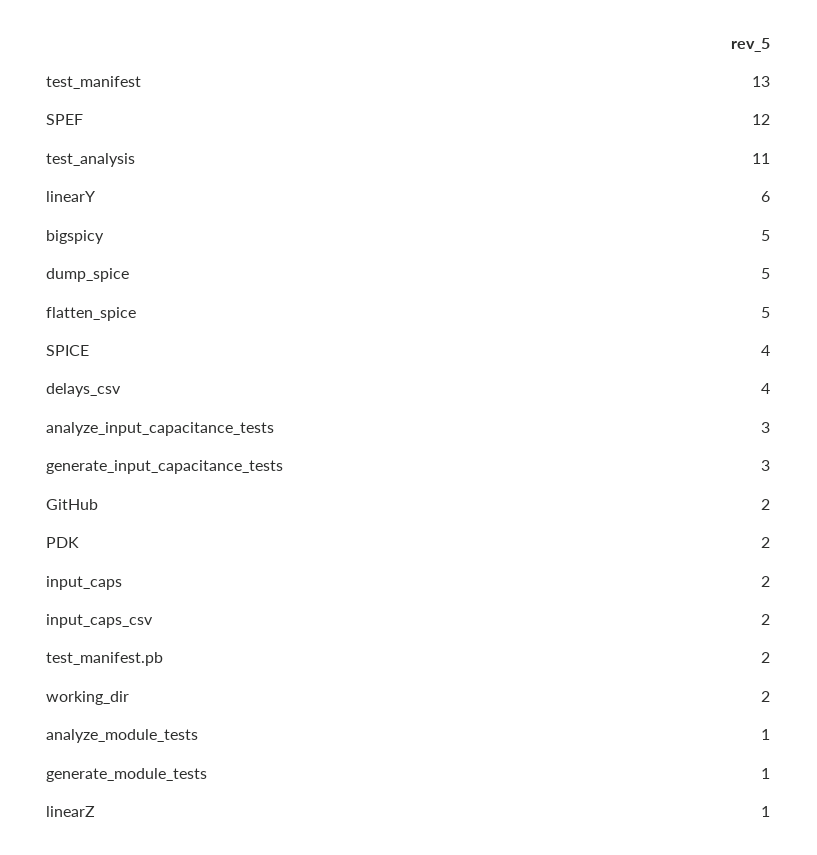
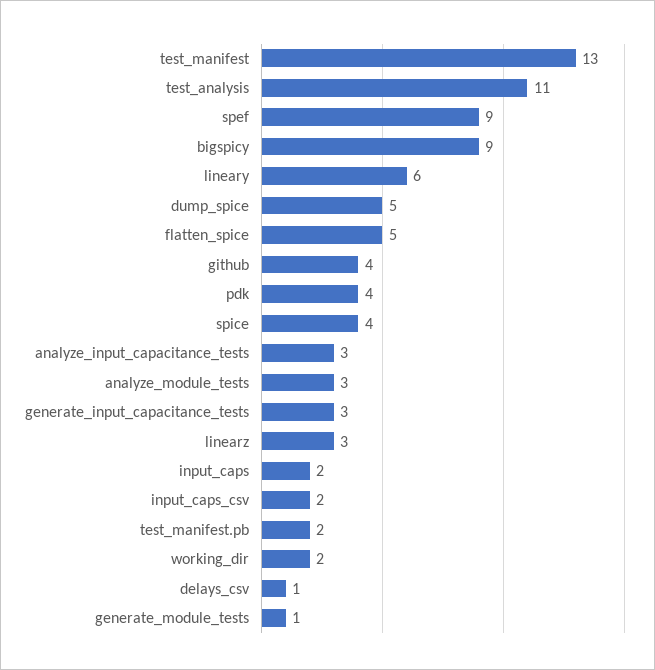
  {
    "test_manifest": 13,
-   "SPEF": 12,
+   "SPEF": 9,
    "test_analysis": 11,
    "linearY": 6,
-   "bigspicy": 5,
+   "bigspicy": 9,
    "dump_spice": 5,
    "flatten_spice": 5,
    "SPICE": 4,
-   "delays_csv": 4,
+   "delays_csv": 1,
    "analyze_input_capacitance_tests": 3,
    "generate_input_capacitance_tests": 3,
-   "GitHub": 2,
+   "GitHub": 4,
-   "PDK": 2,
+   "PDK": 4,
    "input_caps": 2,
    "input_caps_csv": 2,
    "test_manifest.pb": 2,
    "working_dir": 2,
-   "analyze_module_tests": 1,
+   "analyze_module_tests": 3,
    "generate_module_tests": 1,
-   "linearZ": 1
+   "linearZ": 3
  }

